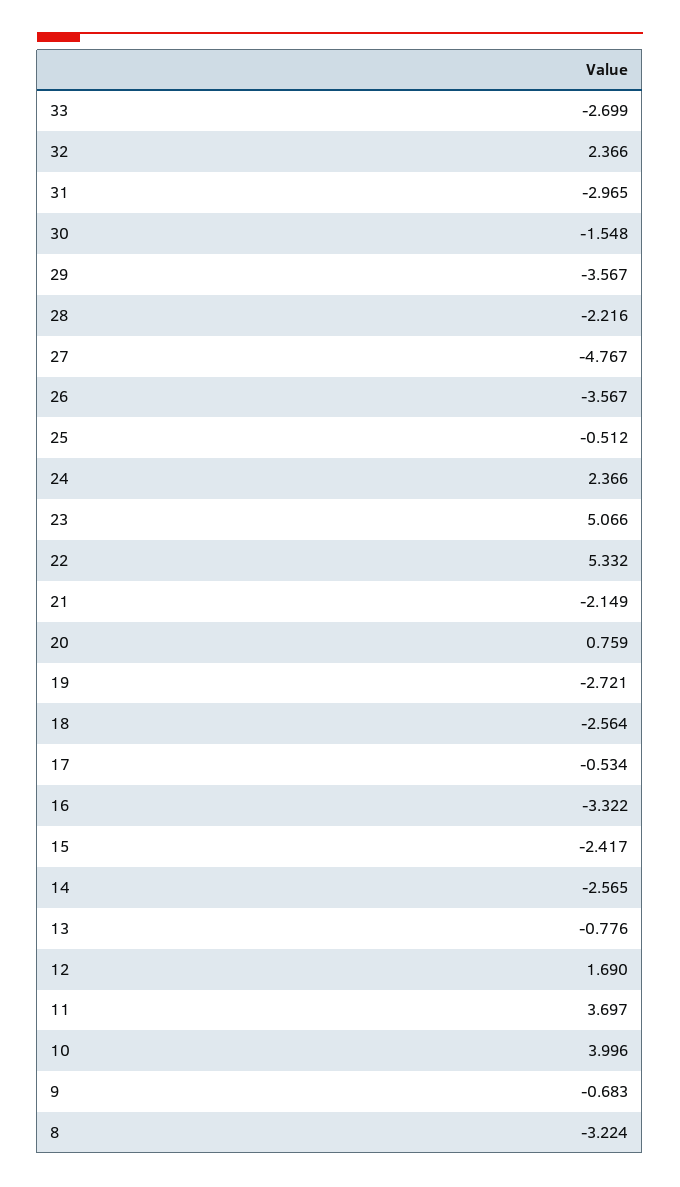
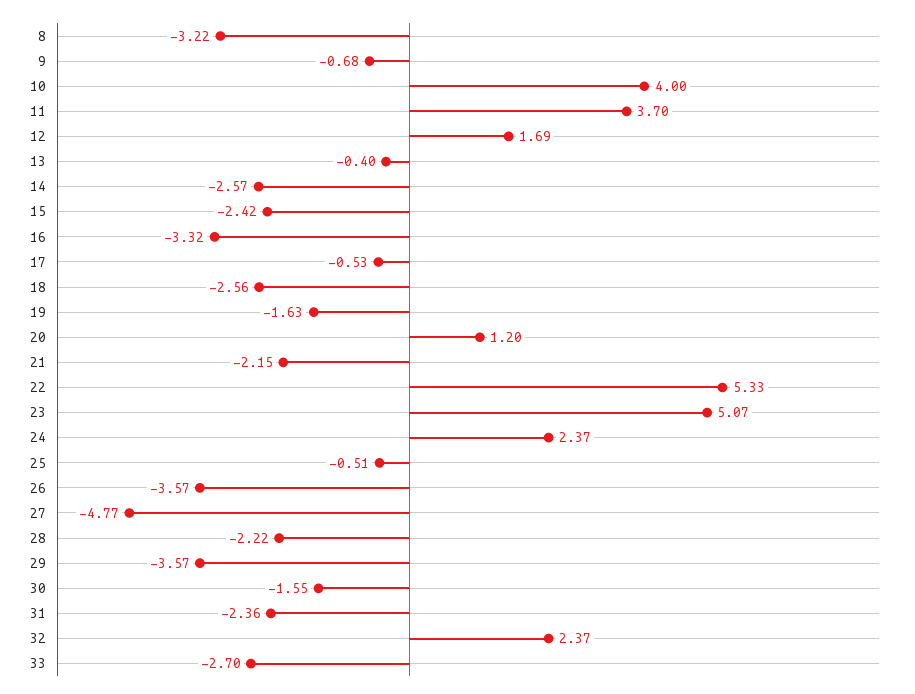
  {
    "33": -2.699,
    "32": 2.366,
-   "31": -2.965,
+   "31": -2.36,
    "30": -1.548,
    "29": -3.567,
    "28": -2.216,
    "27": -4.767,
    "26": -3.567,
    "25": -0.512,
    "24": 2.366,
    "23": 5.066,
    "22": 5.332,
    "21": -2.149,
-   "20": 0.759,
+   "20": 1.2,
-   "19": -2.721,
+   "19": -1.63,
    "18": -2.564,
    "17": -0.534,
    "16": -3.322,
    "15": -2.417,
    "14": -2.565,
-   "13": -0.776,
+   "13": -0.4,
    "12": 1.69,
    "11": 3.697,
    "10": 3.996,
    "9": -0.683,
    "8": -3.224
  }

